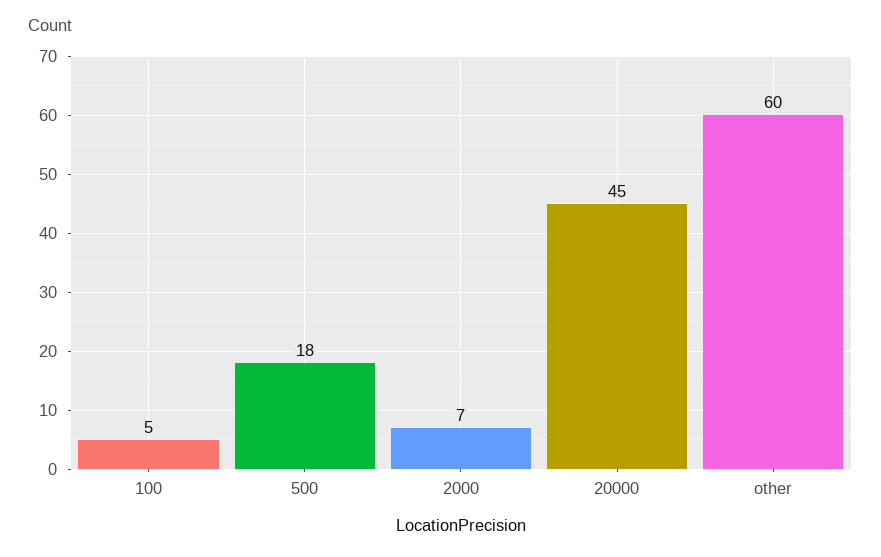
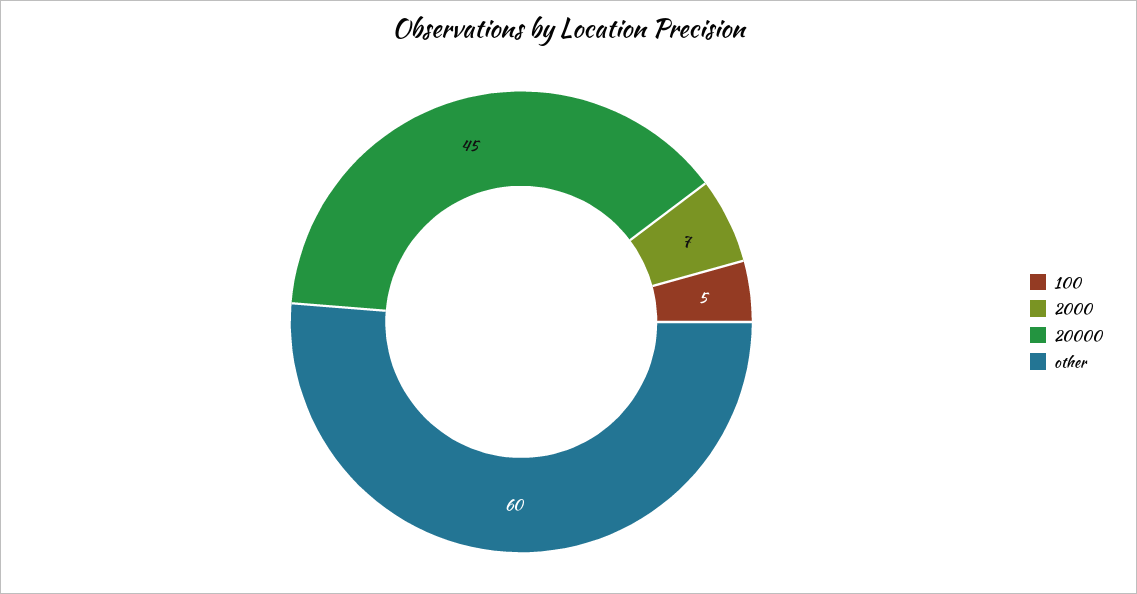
  {
    "100": 5,
-   "500": 18,
    "2000": 7,
    "20000": 45,
    "other": 60
  }

